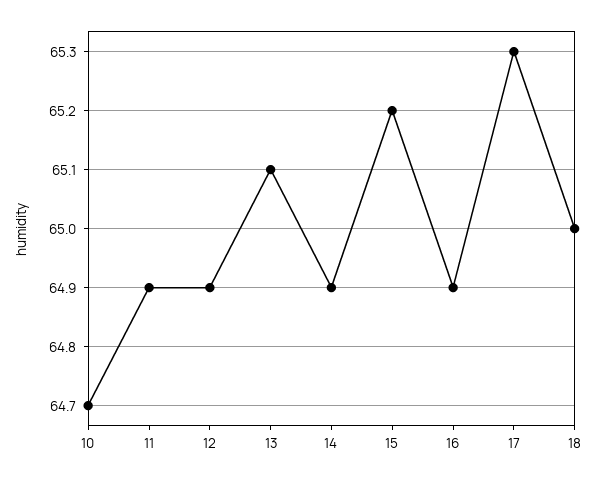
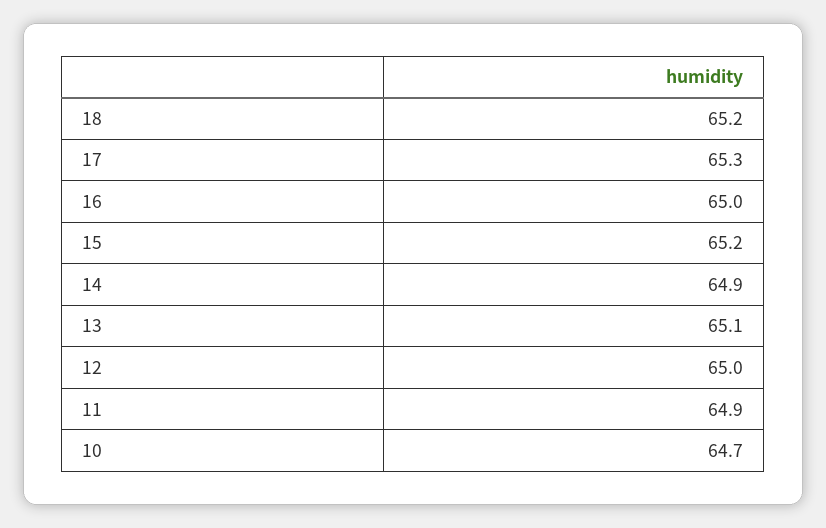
  {
    "10": 64.7,
    "11": 64.9,
-   "12": 64.9,
+   "12": 65,
    "13": 65.1,
    "14": 64.9,
    "15": 65.2,
-   "16": 64.9,
+   "16": 65,
    "17": 65.3,
-   "18": 65
+   "18": 65.2
  }

